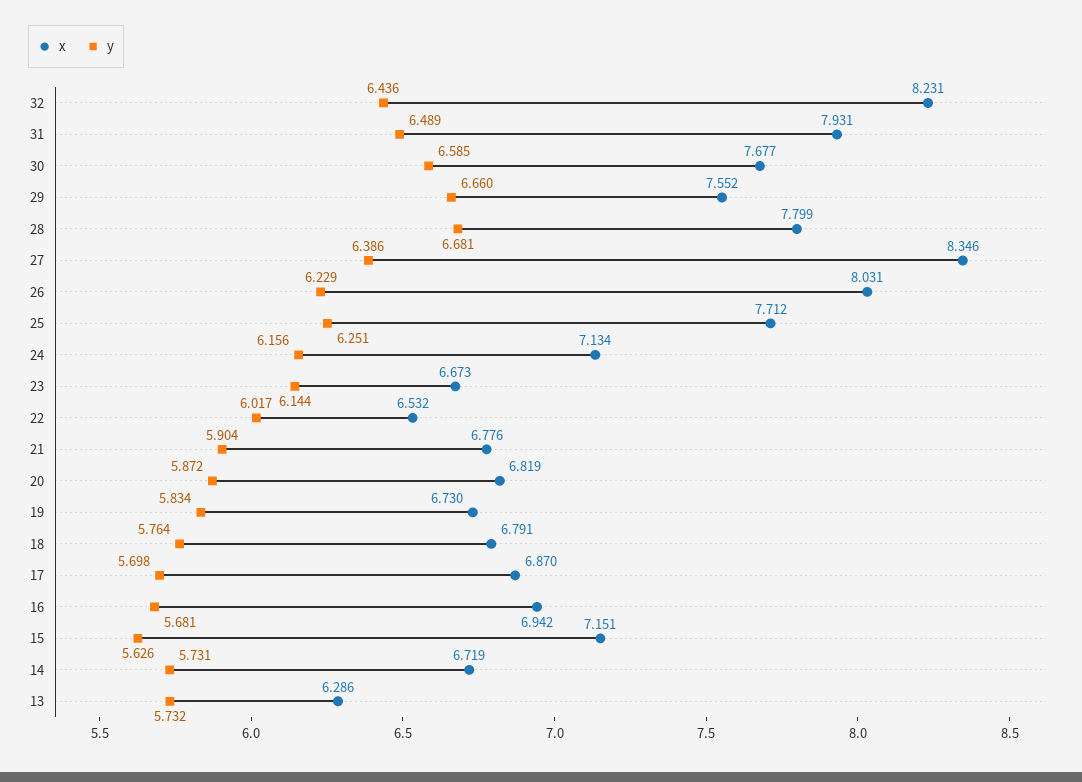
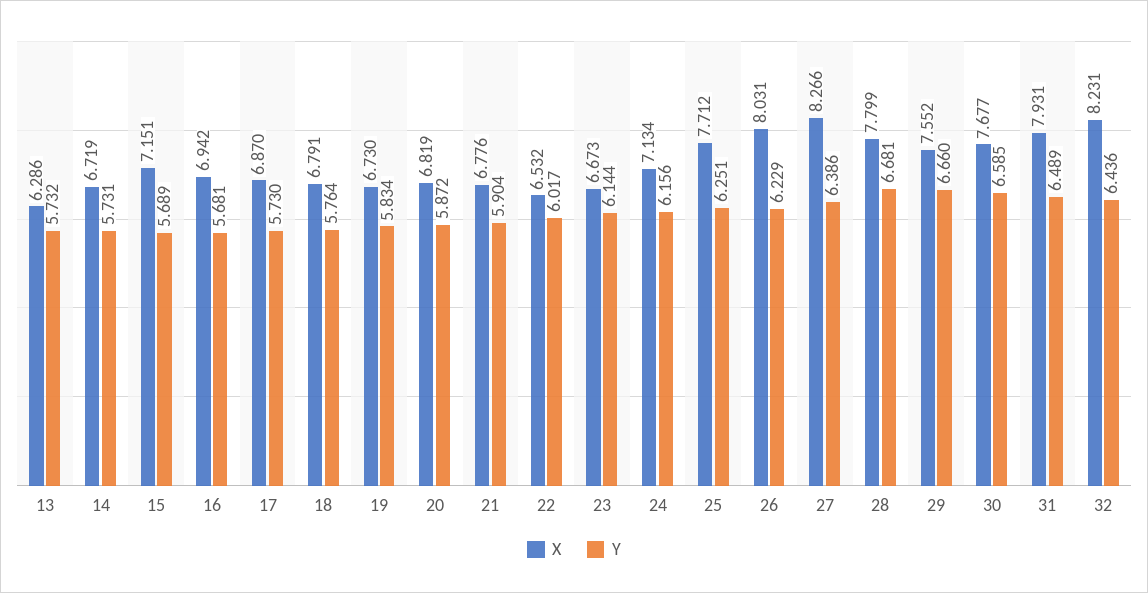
  {
    "x": {
      "32": 8.231,
      "31": 7.931,
      "30": 7.677,
      "29": 7.552,
      "28": 7.799,
-     "27": 8.346,
+     "27": 8.266,
      "26": 8.031,
      "25": 7.712,
      "24": 7.134,
      "23": 6.673,
      "22": 6.532,
      "21": 6.776,
      "20": 6.819,
      "19": 6.73,
      "18": 6.791,
      "17": 6.87,
      "16": 6.942,
      "15": 7.151,
      "14": 6.719,
      "13": 6.286
    },
    "y": {
      "32": 6.436,
      "31": 6.489,
      "30": 6.585,
      "29": 6.66,
      "28": 6.681,
      "27": 6.386,
      "26": 6.229,
      "25": 6.251,
      "24": 6.156,
      "23": 6.144,
      "22": 6.017,
      "21": 5.904,
      "20": 5.872,
      "19": 5.834,
      "18": 5.764,
-     "17": 5.698,
+     "17": 5.73,
      "16": 5.681,
-     "15": 5.626,
+     "15": 5.689,
      "14": 5.731,
      "13": 5.732
    }
  }

